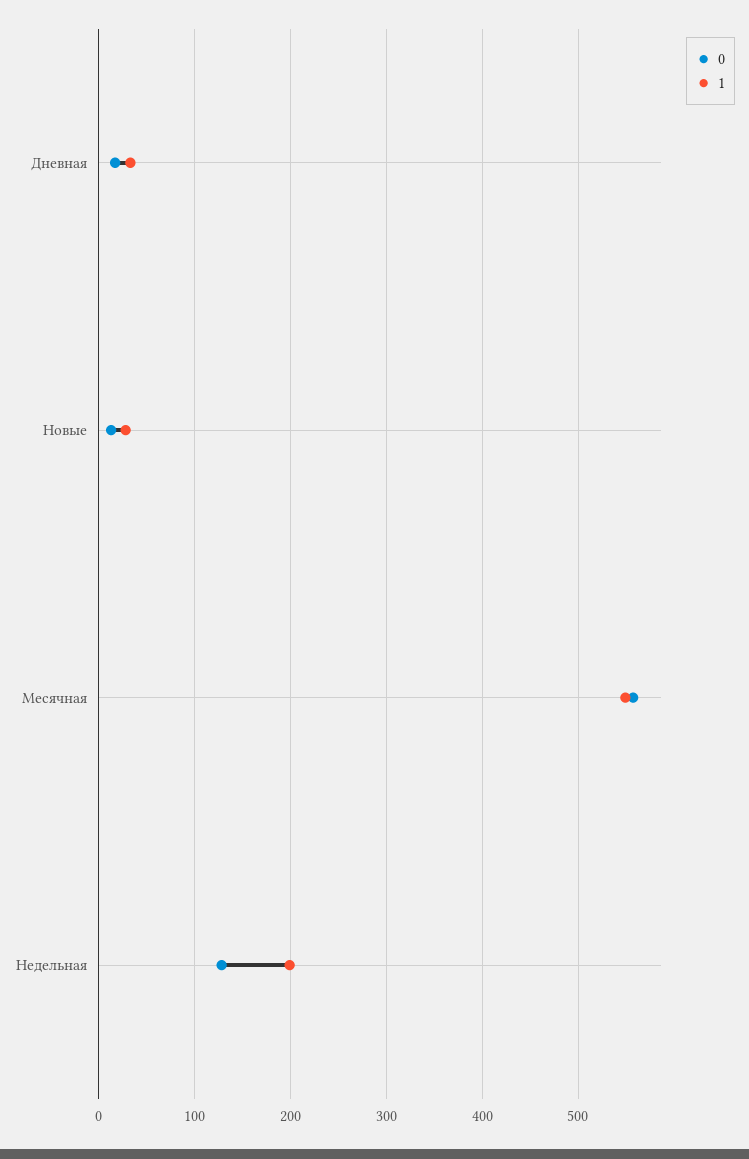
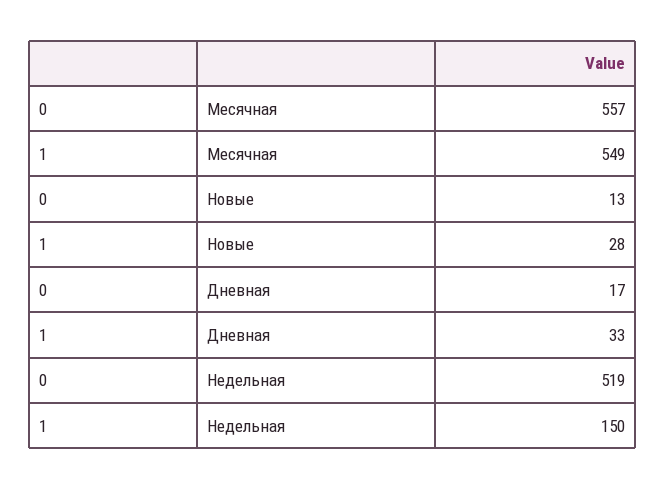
  {
    "0": {
      "Дневная": 17,
      "Новые": 13,
      "Месячная": 557,
-     "Недельная": 130
+     "Недельная": 519
    },
    "1": {
      "Дневная": 33,
      "Новые": 28,
      "Месячная": 549,
-     "Недельная": 200
+     "Недельная": 150
    }
  }

